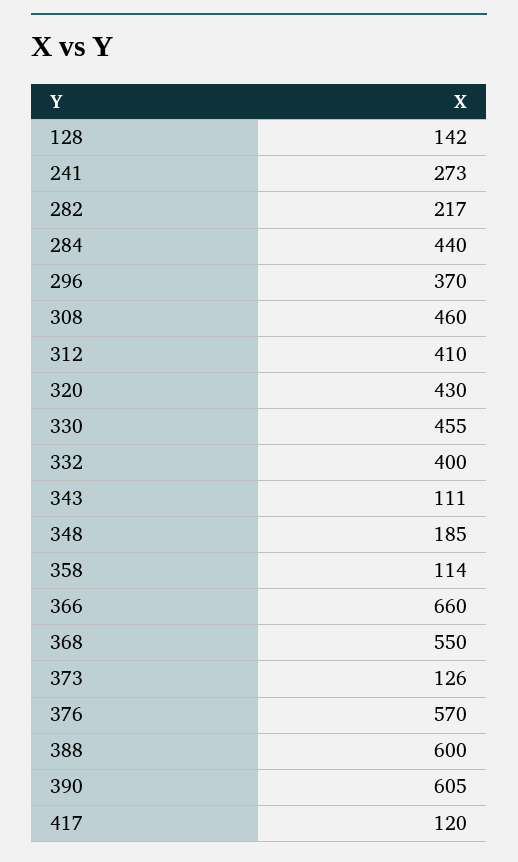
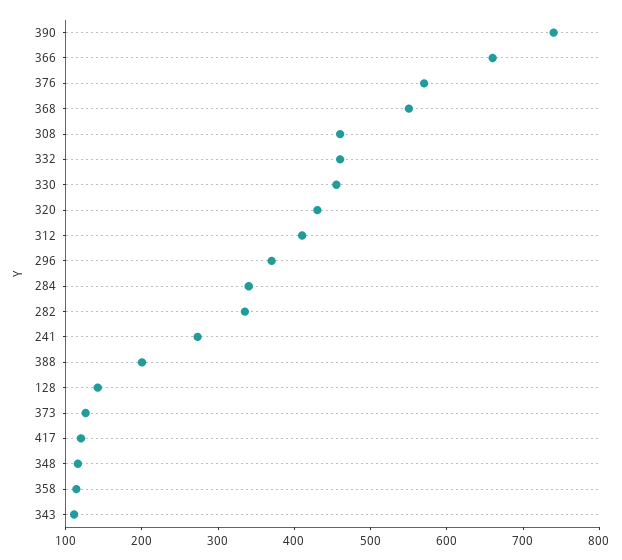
  {
    "128": 142,
    "241": 273,
-   "282": 217,
+   "282": 340,
-   "284": 440,
+   "284": 340,
    "296": 370,
    "308": 460,
    "312": 410,
    "320": 430,
    "330": 455,
-   "332": 400,
+   "332": 460,
    "343": 111,
-   "348": 185,
+   "348": 120,
    "358": 114,
    "366": 660,
    "368": 550,
    "373": 126,
    "376": 570,
-   "388": 600,
+   "388": 200,
-   "390": 605,
+   "390": 740,
    "417": 120
  }

